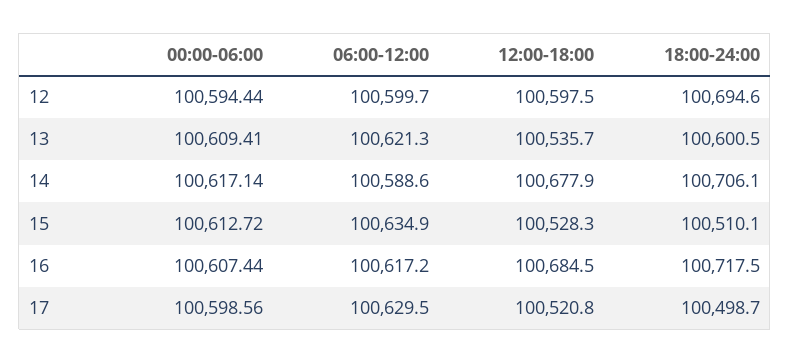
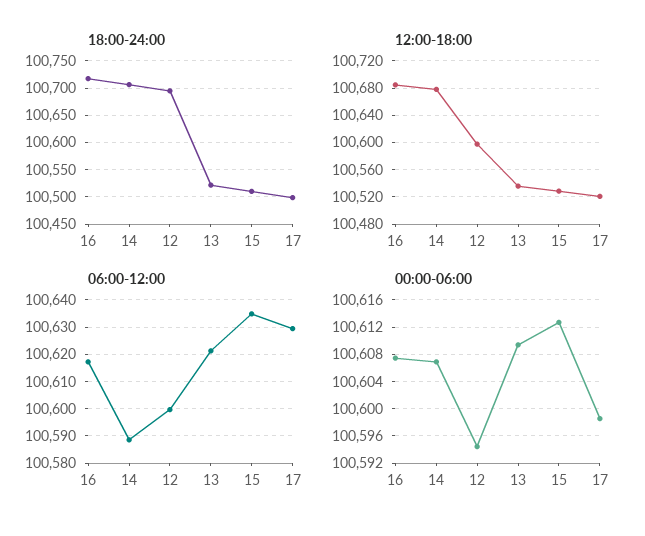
  {
    "00:00-06:00": {
      "12": 100594.44,
      "13": 100609.41,
-     "14": 100617.14,
+     "14": 100607,
      "15": 100612.72,
      "16": 100607.44,
      "17": 100598.56
    },
    "06:00-12:00": {
      "12": 100599.7,
      "13": 100621.3,
      "14": 100588.6,
      "15": 100634.9,
      "16": 100617.2,
      "17": 100629.5
    },
    "12:00-18:00": {
      "12": 100597.5,
      "13": 100535.7,
      "14": 100677.9,
      "15": 100528.3,
      "16": 100684.5,
      "17": 100520.8
    },
    "18:00-24:00": {
      "12": 100694.6,
-     "13": 100600.5,
+     "13": 100525,
      "14": 100706.1,
      "15": 100510.1,
      "16": 100717.5,
      "17": 100498.7
    }
  }

